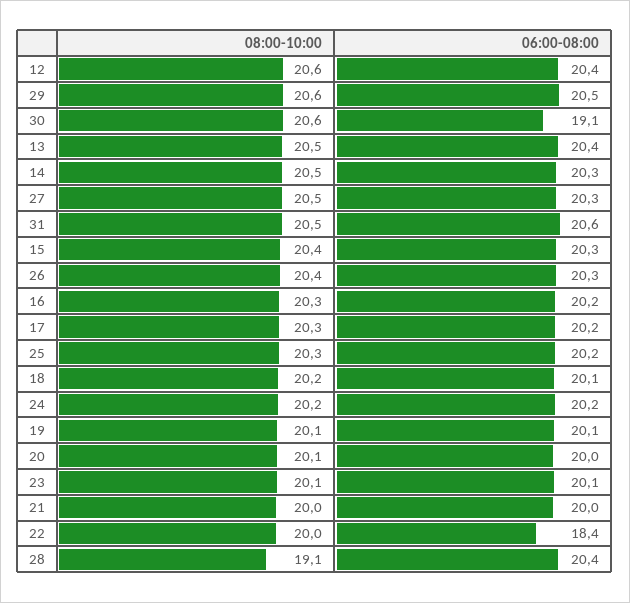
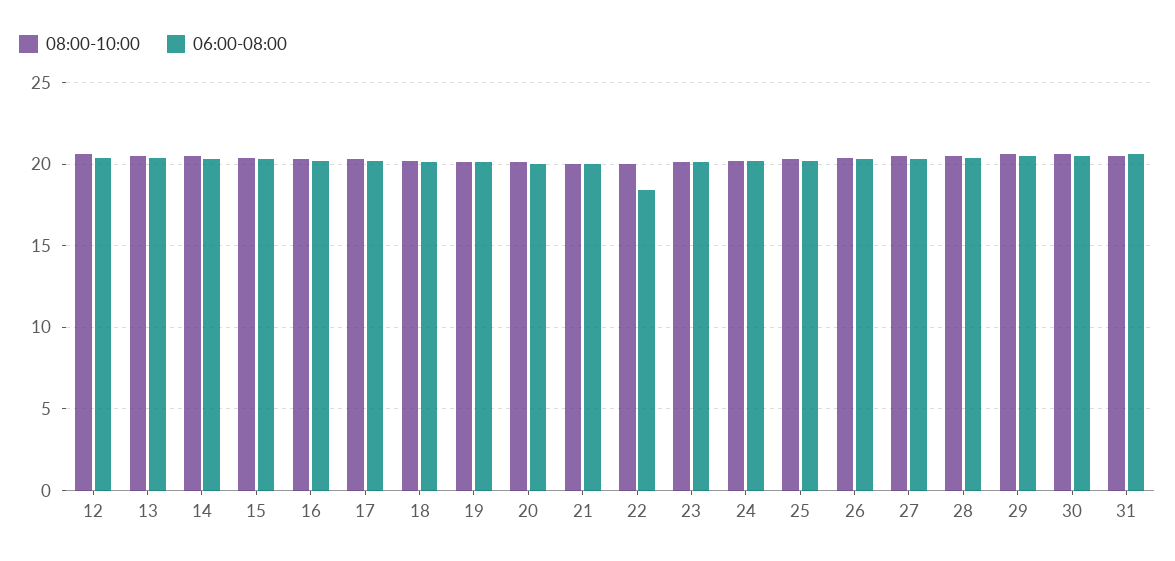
  {
    "08:00-10:00": {
      "12": 20.6,
      "29": 20.6,
      "30": 20.6,
      "13": 20.5,
      "14": 20.5,
      "27": 20.5,
      "31": 20.5,
      "15": 20.4,
      "26": 20.4,
      "16": 20.3,
      "17": 20.3,
      "25": 20.3,
      "18": 20.2,
      "24": 20.2,
      "19": 20.1,
      "20": 20.1,
      "23": 20.1,
      "21": 20,
      "22": 20,
-     "28": 19.1
+     "28": 20.5
    },
    "06:00-08:00": {
      "12": 20.4,
      "29": 20.5,
-     "30": 19.1,
+     "30": 20.5,
      "13": 20.4,
      "14": 20.3,
      "27": 20.3,
      "31": 20.6,
      "15": 20.3,
      "26": 20.3,
      "16": 20.2,
      "17": 20.2,
      "25": 20.2,
      "18": 20.1,
      "24": 20.2,
      "19": 20.1,
      "20": 20,
      "23": 20.1,
      "21": 20,
      "22": 18.4,
      "28": 20.4
    }
  }

